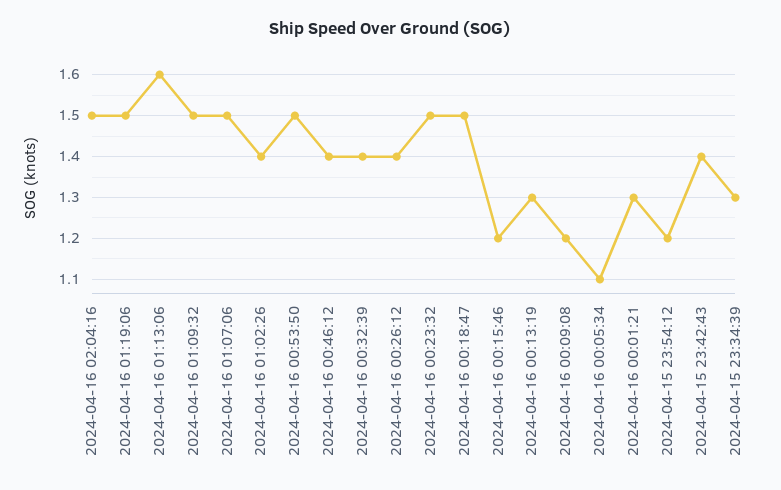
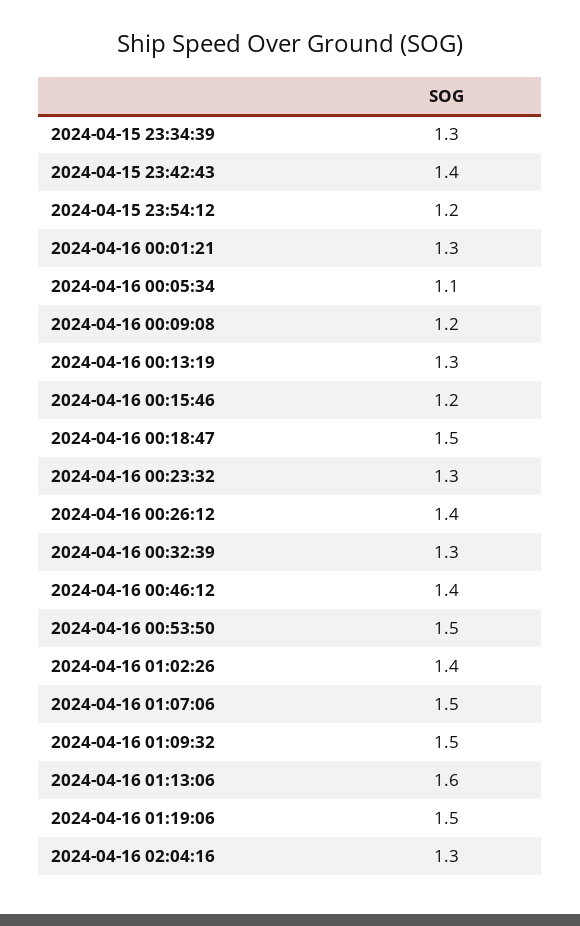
  {
-   "2024-04-16 02:04:16": 1.5,
+   "2024-04-16 02:04:16": 1.3,
    "2024-04-16 01:19:06": 1.5,
    "2024-04-16 01:13:06": 1.6,
    "2024-04-16 01:09:32": 1.5,
    "2024-04-16 01:07:06": 1.5,
    "2024-04-16 01:02:26": 1.4,
    "2024-04-16 00:53:50": 1.5,
    "2024-04-16 00:46:12": 1.4,
-   "2024-04-16 00:32:39": 1.4,
+   "2024-04-16 00:32:39": 1.3,
    "2024-04-16 00:26:12": 1.4,
-   "2024-04-16 00:23:32": 1.5,
+   "2024-04-16 00:23:32": 1.3,
    "2024-04-16 00:18:47": 1.5,
    "2024-04-16 00:15:46": 1.2,
    "2024-04-16 00:13:19": 1.3,
    "2024-04-16 00:09:08": 1.2,
    "2024-04-16 00:05:34": 1.1,
    "2024-04-16 00:01:21": 1.3,
    "2024-04-15 23:54:12": 1.2,
    "2024-04-15 23:42:43": 1.4,
    "2024-04-15 23:34:39": 1.3
  }

